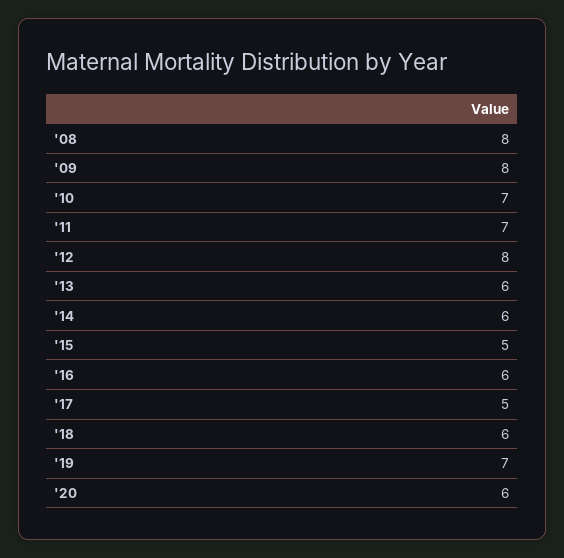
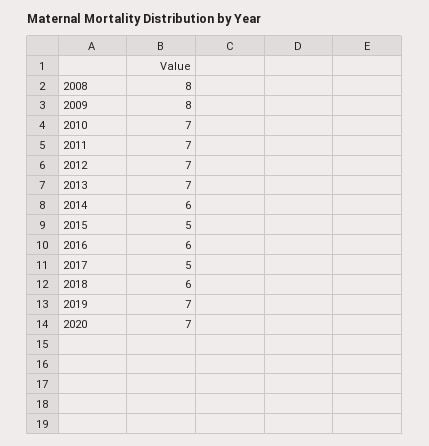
  {
    "'08": 8,
    "'09": 8,
    "'10": 7,
    "'11": 7,
-   "'12": 8,
+   "'12": 7,
-   "'13": 6,
+   "'13": 7,
    "'14": 6,
    "'15": 5,
    "'16": 6,
    "'17": 5,
    "'18": 6,
    "'19": 7,
-   "'20": 6
+   "'20": 7
  }

